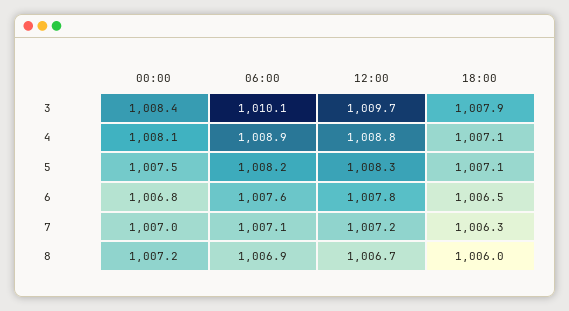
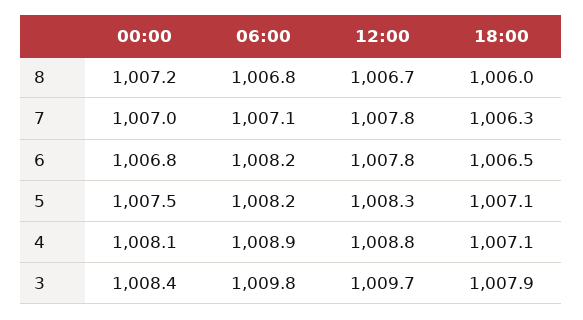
  {
    "00:00": {
      "3": 1008.4,
      "4": 1008.1,
      "5": 1007.5,
      "6": 1006.8,
      "7": 1007,
      "8": 1007.2
    },
    "06:00": {
-     "3": 1010.1,
+     "3": 1009.8,
      "4": 1008.9,
      "5": 1008.2,
-     "6": 1007.6,
+     "6": 1008.2,
      "7": 1007.1,
-     "8": 1006.9
+     "8": 1006.8
    },
    "12:00": {
      "3": 1009.7,
      "4": 1008.8,
      "5": 1008.3,
      "6": 1007.8,
-     "7": 1007.2,
+     "7": 1007.8,
      "8": 1006.7
    },
    "18:00": {
      "3": 1007.9,
      "4": 1007.1,
      "5": 1007.1,
      "6": 1006.5,
      "7": 1006.3,
      "8": 1006
    }
  }

